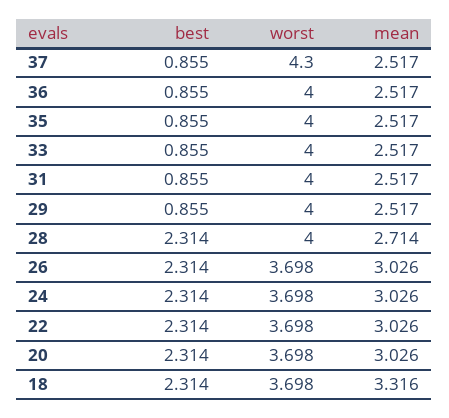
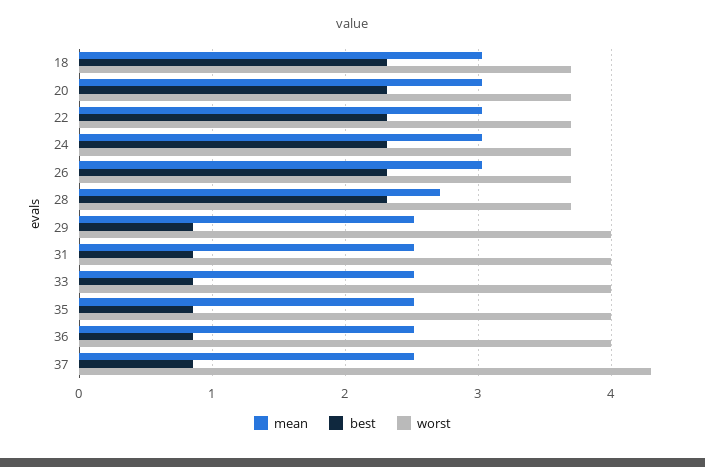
  {
    "best": {
      "37": 0.855,
      "36": 0.855,
      "35": 0.855,
      "33": 0.855,
      "31": 0.855,
      "29": 0.855,
      "28": 2.314,
      "26": 2.314,
      "24": 2.314,
      "22": 2.314,
      "20": 2.314,
      "18": 2.314
    },
    "worst": {
      "37": 4.3,
      "36": 4,
      "35": 4,
      "33": 4,
      "31": 4,
      "29": 4,
-     "28": 4,
+     "28": 3.7,
      "26": 3.698,
      "24": 3.698,
      "22": 3.698,
      "20": 3.698,
      "18": 3.698
    },
    "mean": {
      "37": 2.517,
      "36": 2.517,
      "35": 2.517,
      "33": 2.517,
      "31": 2.517,
      "29": 2.517,
      "28": 2.714,
      "26": 3.026,
      "24": 3.026,
      "22": 3.026,
      "20": 3.026,
-     "18": 3.316
+     "18": 3
    }
  }

